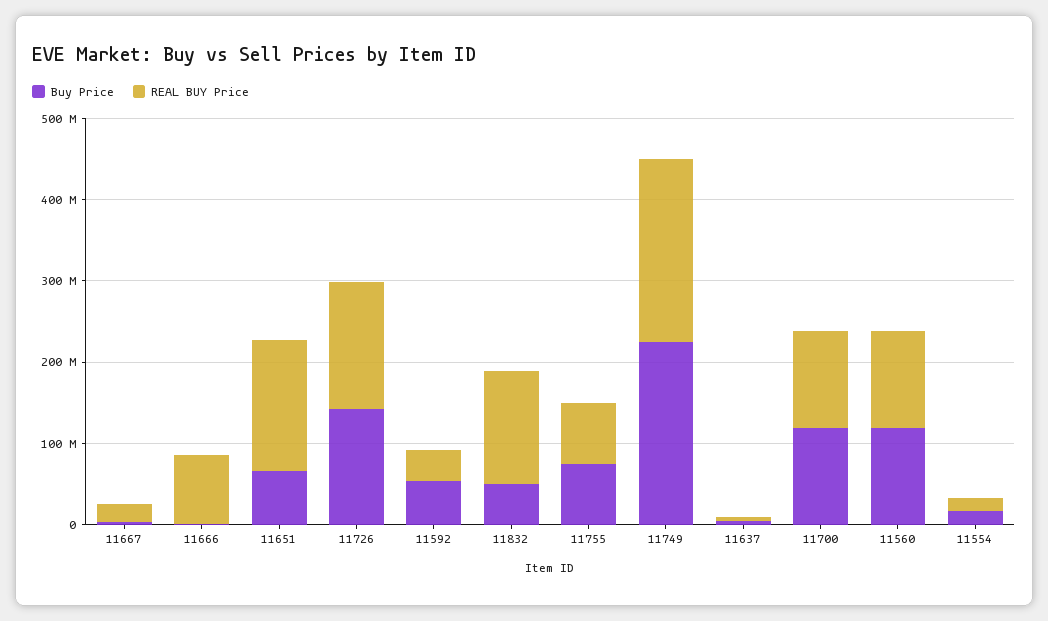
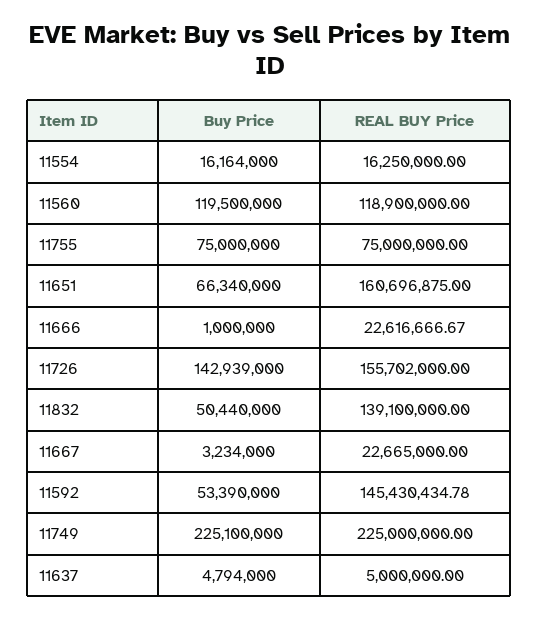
  {
    "Buy Price": {
      "11667": 3234000,
      "11666": 1000000,
      "11651": 66340000,
      "11726": 142939000,
      "11592": 53390000,
      "11832": 50440000,
      "11755": 75000000,
      "11749": 225100000,
      "11637": 4794000,
-     "11700": 120000000,
      "11560": 119500000,
      "11554": 16164000
    },
    "REAL BUY Price": {
      "11667": 22665000,
-     "11666": 80000000,
+     "11666": 22616666.67,
      "11651": 160696875,
      "11726": 155702000,
-     "11592": 40000000,
+     "11592": 145430434.78,
      "11832": 139100000,
      "11755": 75000000,
      "11749": 225000000,
      "11637": 5000000,
-     "11700": 120000000,
      "11560": 118900000,
      "11554": 16250000
    }
  }

